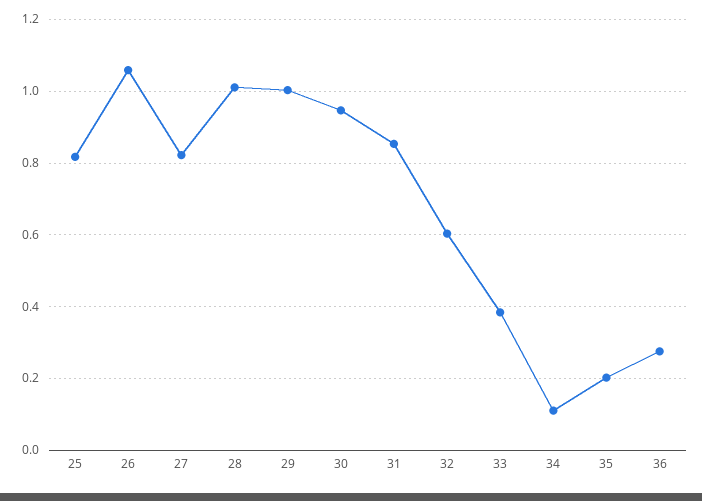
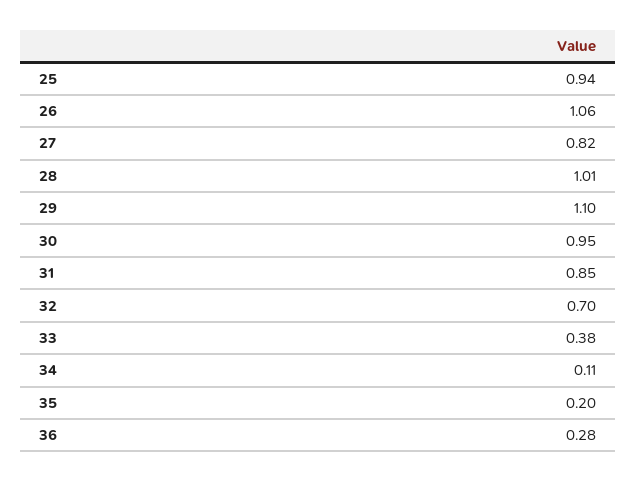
  {
-   "25": 0.82,
+   "25": 0.94,
    "26": 1.06,
    "27": 0.82,
    "28": 1.01,
-   "29": 1,
+   "29": 1.1,
    "30": 0.95,
    "31": 0.85,
-   "32": 0.6,
+   "32": 0.7,
    "33": 0.38,
    "34": 0.11,
    "35": 0.2,
    "36": 0.28
  }

